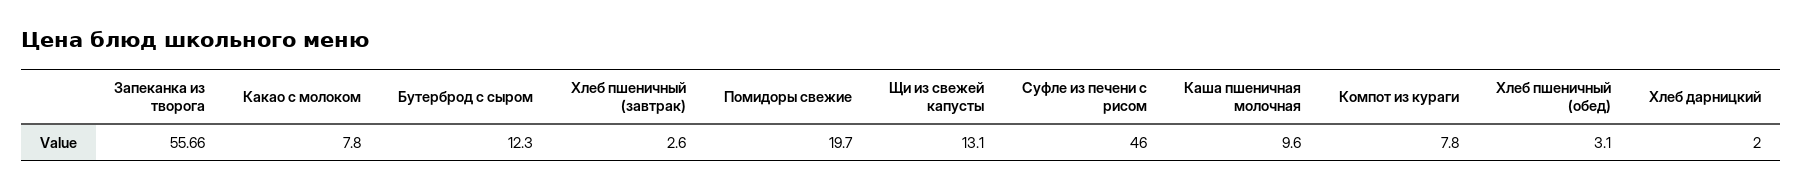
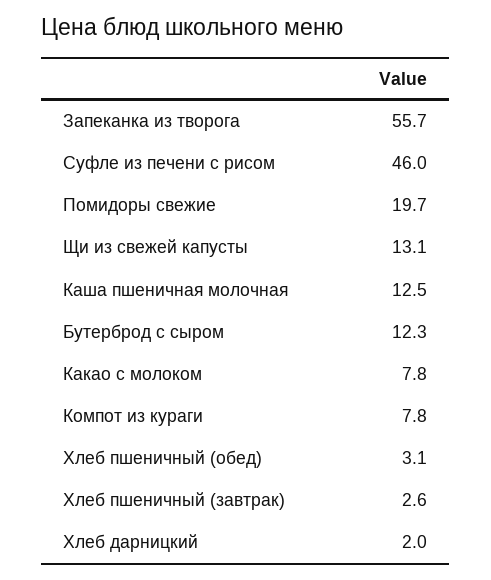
  {
    "Запеканка из творога": 55.66,
    "Какао с молоком": 7.8,
    "Бутерброд с сыром": 12.3,
    "Хлеб пшеничный (завтрак)": 2.6,
    "Помидоры свежие": 19.7,
    "Щи из свежей капусты": 13.1,
    "Суфле из печени с рисом": 46,
-   "Каша пшеничная молочная": 9.6,
+   "Каша пшеничная молочная": 12.5,
    "Компот из кураги": 7.8,
    "Хлеб пшеничный (обед)": 3.1,
    "Хлеб дарницкий": 2
  }

